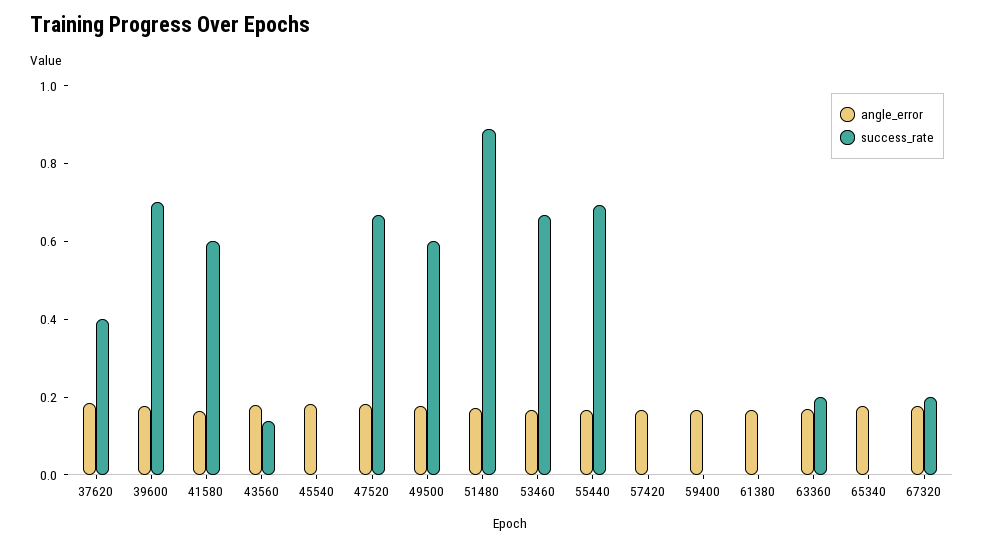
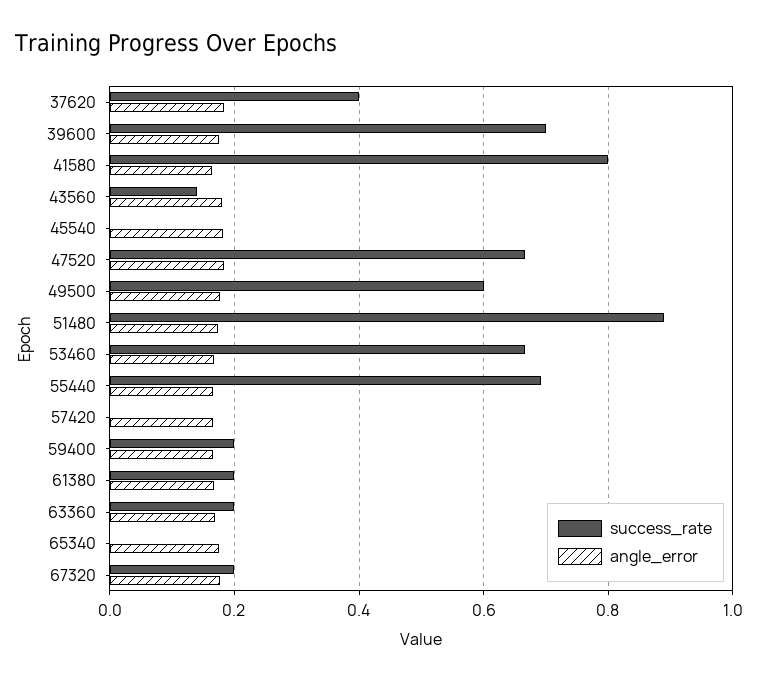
  {
    "angle_error": {
      "37620": 0.18,
      "39600": 0.18,
      "41580": 0.16,
      "43560": 0.18,
      "45540": 0.18,
      "47520": 0.18,
      "49500": 0.18,
      "51480": 0.18,
      "53460": 0.16,
      "55440": 0.16,
      "57420": 0.16,
      "59400": 0.16,
      "61380": 0.16,
      "63360": 0.16,
      "65340": 0.18,
      "67320": 0.18
    },
    "success_rate": {
      "37620": 0.4,
      "39600": 0.7,
-     "41580": 0.6,
+     "41580": 0.8,
      "43560": 0.14,
      "45540": 0,
      "47520": 0.66,
      "49500": 0.6,
      "51480": 0.88,
      "53460": 0.66,
      "55440": 0.7,
      "57420": 0,
-     "59400": 0,
+     "59400": 0.2,
-     "61380": 0,
+     "61380": 0.2,
      "63360": 0.2,
      "65340": 0,
      "67320": 0.2
    }
  }

